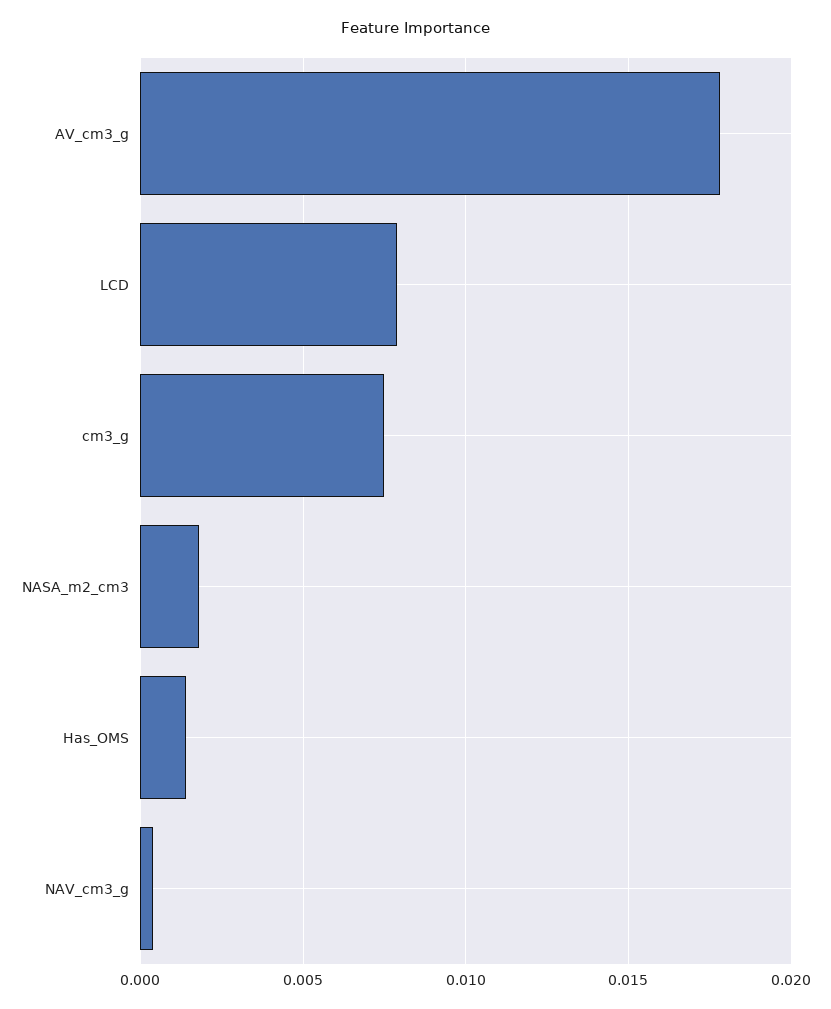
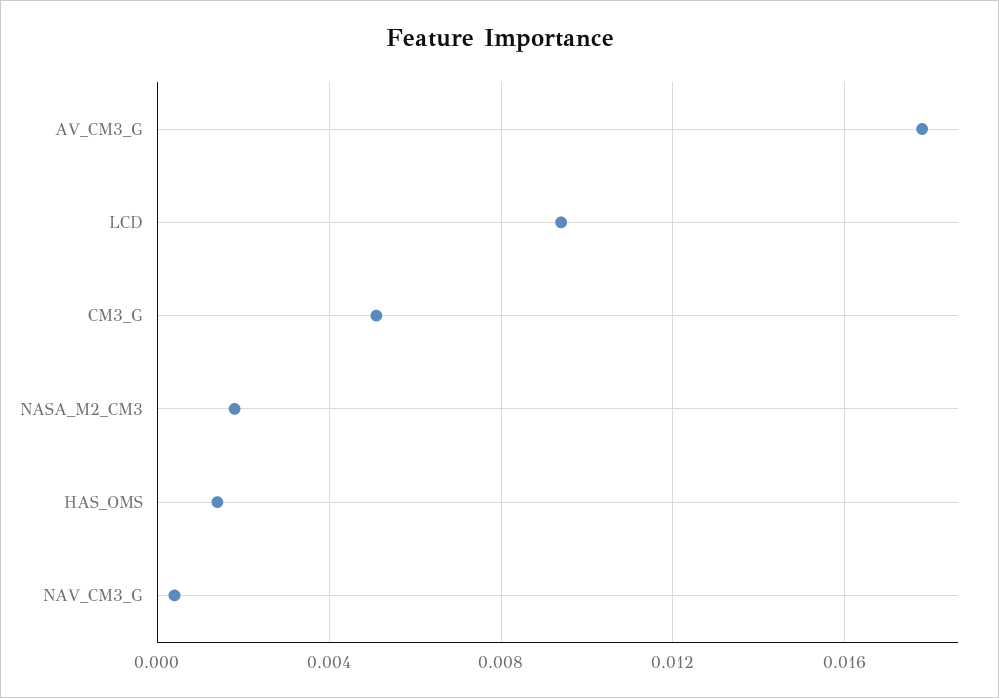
  {
    "AV_cm3_g": 0.018,
-   "LCD": 0.008,
+   "LCD": 0.0095,
-   "cm3_g": 0.0075,
+   "cm3_g": 0.005,
    "NASA_m2_cm3": 0.002,
    "Has_OMS": 0.0015,
    "NAV_cm3_g": 0.0005
  }

